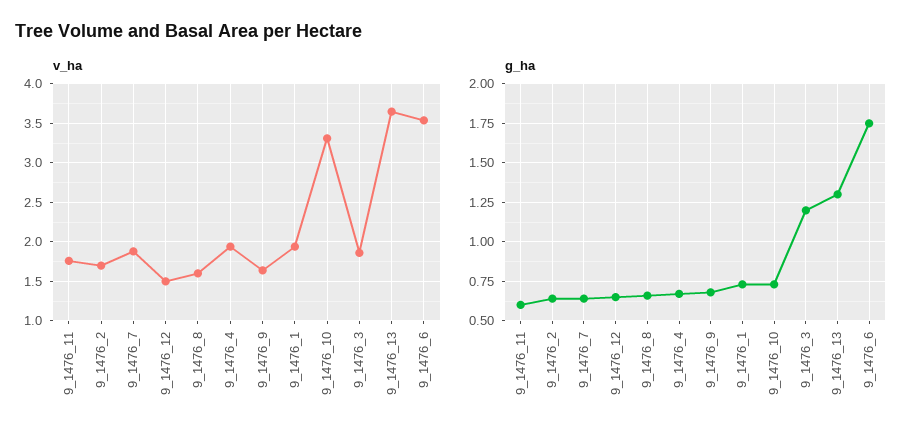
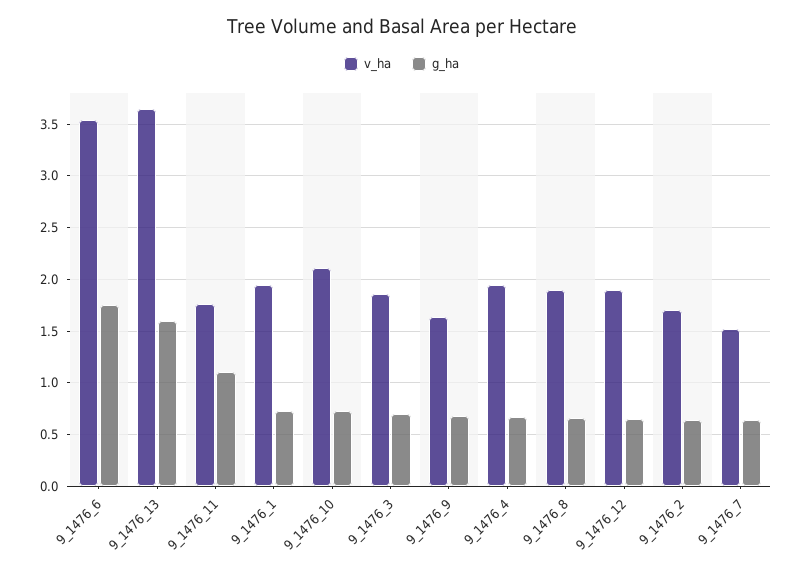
  {
    "v_ha": {
      "9_1476_11": 1.8,
      "9_1476_2": 1.7,
-     "9_1476_7": 1.9,
+     "9_1476_7": 1.5,
-     "9_1476_12": 1.5,
+     "9_1476_12": 1.9,
-     "9_1476_8": 1.6,
+     "9_1476_8": 1.9,
      "9_1476_4": 1.9,
      "9_1476_9": 1.6,
      "9_1476_1": 1.9,
-     "9_1476_10": 3.3,
+     "9_1476_10": 2.1,
      "9_1476_3": 1.9,
      "9_1476_13": 3.7,
      "9_1476_6": 3.5
    },
    "g_ha": {
-     "9_1476_11": 0.6,
+     "9_1476_11": 1.1,
      "9_1476_2": 0.65,
      "9_1476_7": 0.65,
      "9_1476_12": 0.65,
      "9_1476_8": 0.65,
      "9_1476_4": 0.65,
      "9_1476_9": 0.7,
      "9_1476_1": 0.75,
      "9_1476_10": 0.75,
-     "9_1476_3": 1.2,
+     "9_1476_3": 0.7,
-     "9_1476_13": 1.3,
+     "9_1476_13": 1.6,
      "9_1476_6": 1.75
    }
  }

